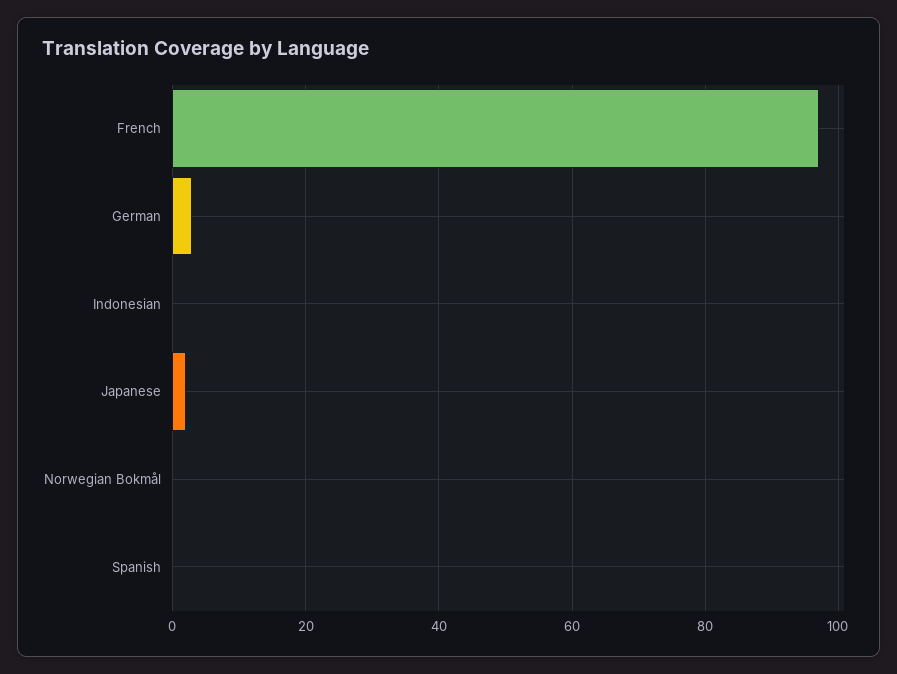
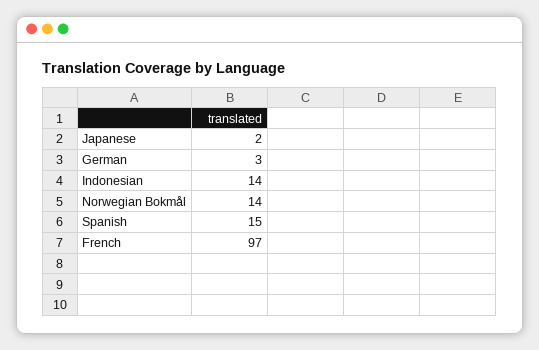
  {
    "French": 97,
    "German": 3,
-   "Indonesian": 0,
+   "Indonesian": 14,
    "Japanese": 2,
-   "Norwegian Bokmål": 0,
+   "Norwegian Bokmål": 14,
-   "Spanish": 0
+   "Spanish": 15
  }

